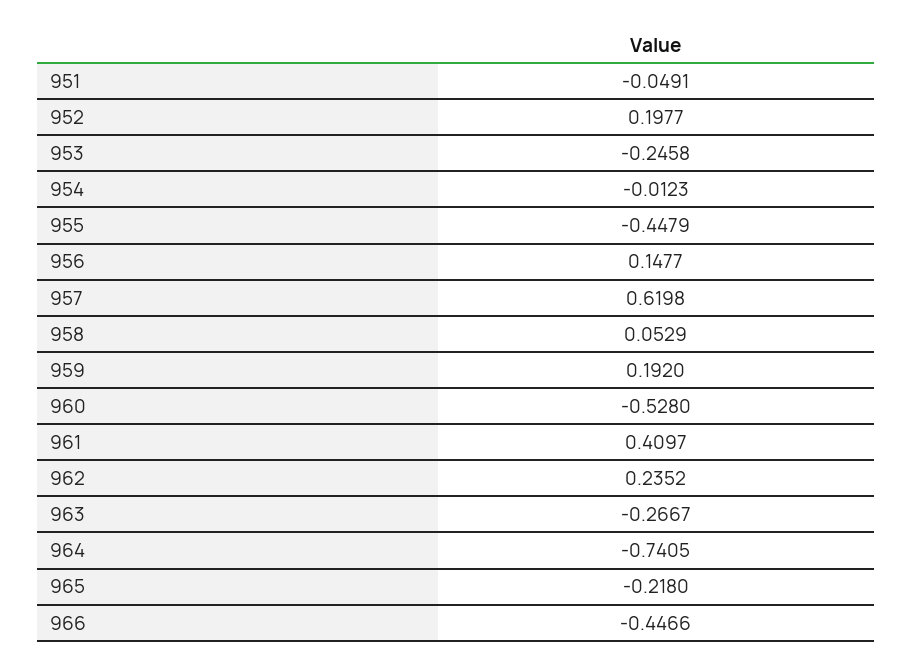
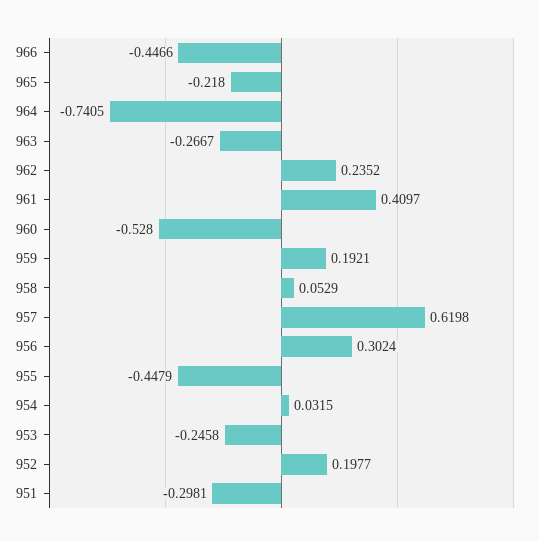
  {
-   "951": -0.0491,
+   "951": -0.2981,
    "952": 0.1977,
    "953": -0.2458,
-   "954": -0.0123,
+   "954": 0.0315,
    "955": -0.4479,
-   "956": 0.1477,
+   "956": 0.3024,
    "957": 0.6198,
    "958": 0.0529,
-   "959": 0.192,
+   "959": 0.1921,
    "960": -0.528,
    "961": 0.4097,
    "962": 0.2352,
    "963": -0.2667,
    "964": -0.7405,
    "965": -0.218,
    "966": -0.4466
  }

